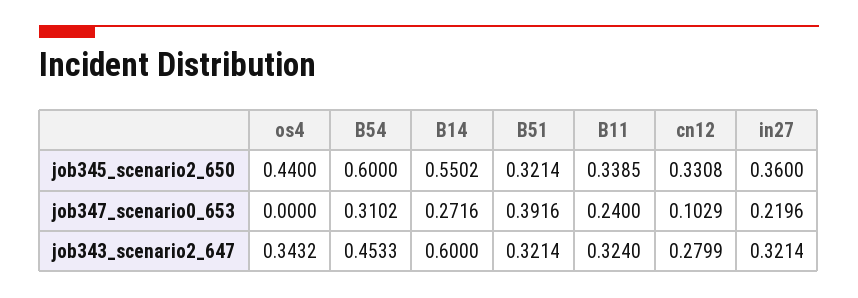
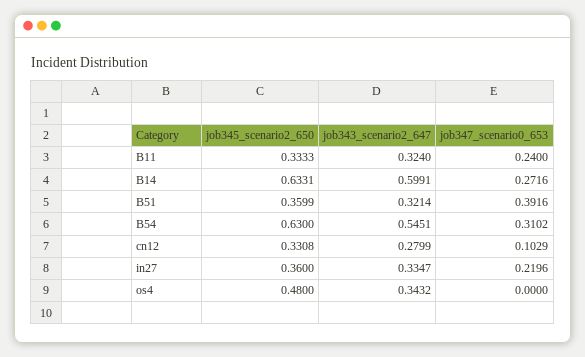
  {
    "os4": {
-     "job345_scenario2_650": 0.44,
+     "job345_scenario2_650": 0.48,
      "job347_scenario0_653": 0,
      "job343_scenario2_647": 0.3432
    },
    "B54": {
-     "job345_scenario2_650": 0.6,
+     "job345_scenario2_650": 0.63,
      "job347_scenario0_653": 0.3102,
-     "job343_scenario2_647": 0.4533
+     "job343_scenario2_647": 0.5451
    },
    "B14": {
-     "job345_scenario2_650": 0.5502,
+     "job345_scenario2_650": 0.6331,
      "job347_scenario0_653": 0.2716,
-     "job343_scenario2_647": 0.6
+     "job343_scenario2_647": 0.5991
    },
    "B51": {
-     "job345_scenario2_650": 0.3214,
+     "job345_scenario2_650": 0.3599,
      "job347_scenario0_653": 0.3916,
      "job343_scenario2_647": 0.3214
    },
    "B11": {
-     "job345_scenario2_650": 0.3385,
+     "job345_scenario2_650": 0.3333,
      "job347_scenario0_653": 0.24,
      "job343_scenario2_647": 0.324
    },
    "cn12": {
      "job345_scenario2_650": 0.3308,
      "job347_scenario0_653": 0.1029,
      "job343_scenario2_647": 0.2799
    },
    "in27": {
      "job345_scenario2_650": 0.36,
      "job347_scenario0_653": 0.2196,
-     "job343_scenario2_647": 0.3214
+     "job343_scenario2_647": 0.3347
    }
  }

